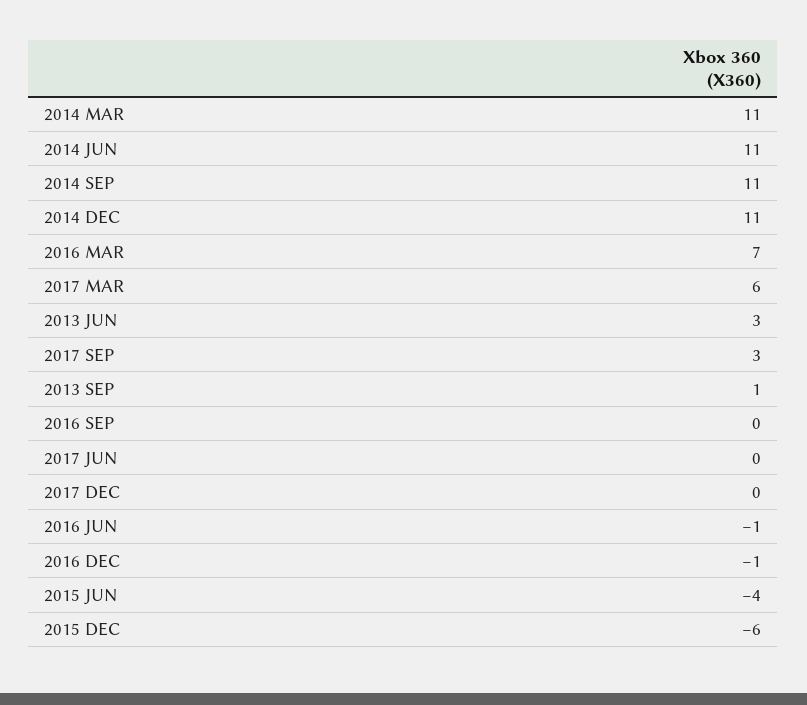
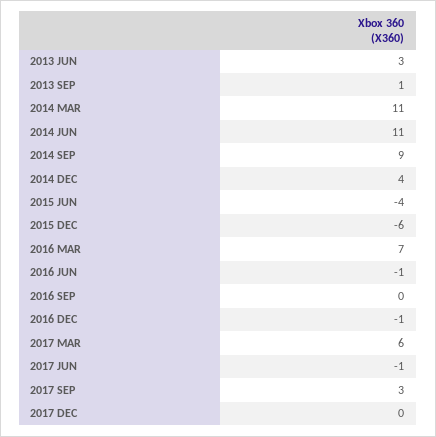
  {
    "2014 MAR": 11,
    "2014 JUN": 11,
-   "2014 SEP": 11,
+   "2014 SEP": 9,
-   "2014 DEC": 11,
+   "2014 DEC": 4,
    "2016 MAR": 7,
    "2017 MAR": 6,
    "2013 JUN": 3,
    "2017 SEP": 3,
    "2013 SEP": 1,
    "2016 SEP": 0,
-   "2017 JUN": 0,
+   "2017 JUN": -1,
    "2017 DEC": 0,
    "2016 JUN": -1,
    "2016 DEC": -1,
    "2015 JUN": -4,
    "2015 DEC": -6
  }

